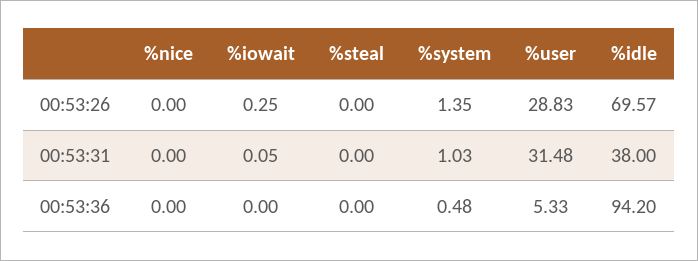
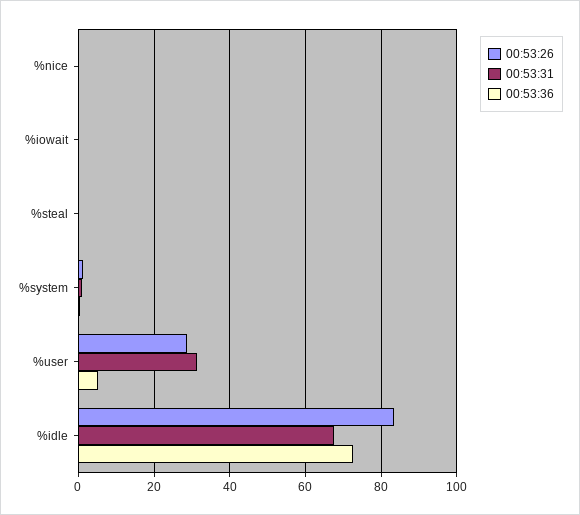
  {
    "00:53:26": {
      "%nice": 0,
      "%iowait": 0.25,
      "%steal": 0,
      "%system": 1.35,
      "%user": 28.83,
-     "%idle": 69.57
+     "%idle": 84
    },
    "00:53:31": {
      "%nice": 0,
      "%iowait": 0.05,
      "%steal": 0,
      "%system": 1.03,
      "%user": 31.48,
-     "%idle": 38
+     "%idle": 68
    },
    "00:53:36": {
      "%nice": 0,
      "%iowait": 0,
      "%steal": 0,
      "%system": 0.48,
      "%user": 5.33,
-     "%idle": 94.2
+     "%idle": 72
    }
  }

